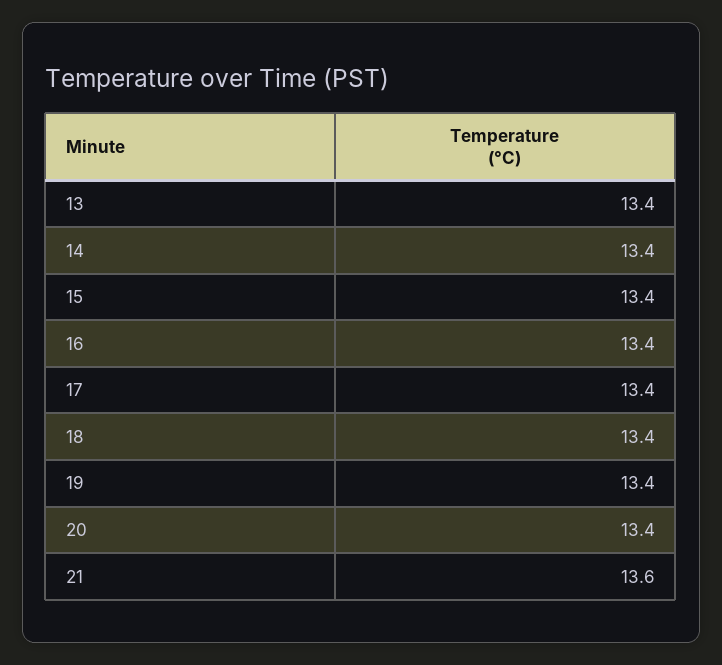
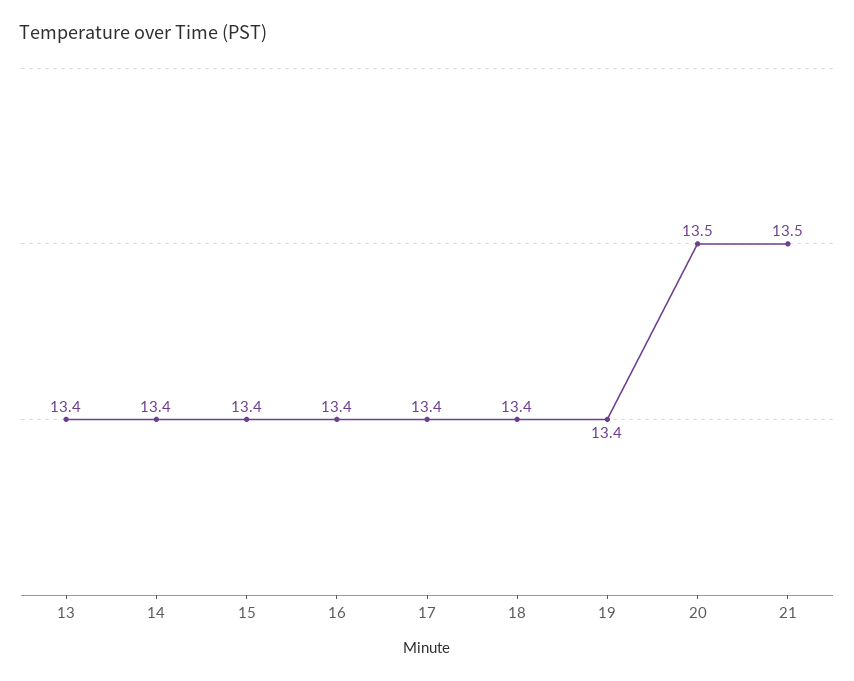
  {
    "13": 13.4,
    "14": 13.4,
    "15": 13.4,
    "16": 13.4,
    "17": 13.4,
    "18": 13.4,
    "19": 13.4,
-   "20": 13.4,
+   "20": 13.5,
-   "21": 13.6
+   "21": 13.5
  }

